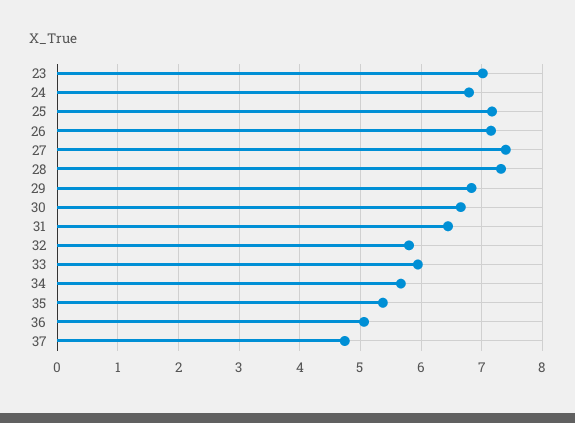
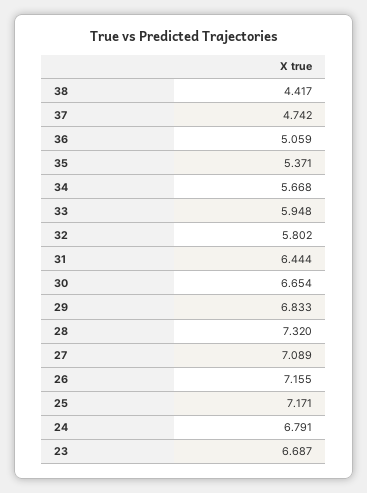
  {
-   "23": 7,
+   "23": 6.687,
    "24": 6.791,
    "25": 7.171,
    "26": 7.155,
-   "27": 7.4,
+   "27": 7.089,
    "28": 7.32,
    "29": 6.833,
    "30": 6.654,
    "31": 6.444,
    "32": 5.802,
    "33": 5.948,
    "34": 5.668,
    "35": 5.371,
    "36": 5.059,
-   "37": 4.742
+   "37": 4.742,
+   "38": 4.417
  }

